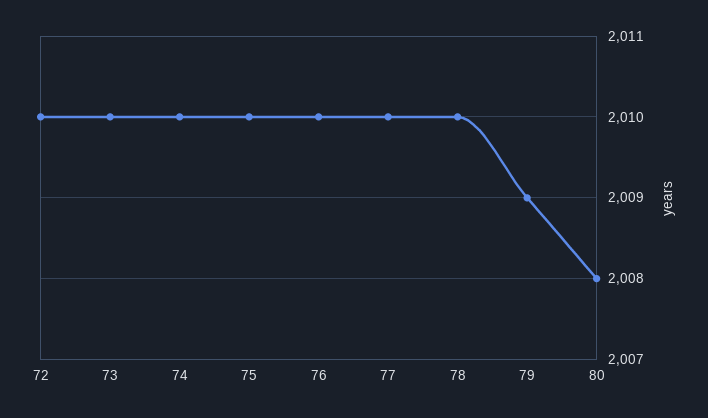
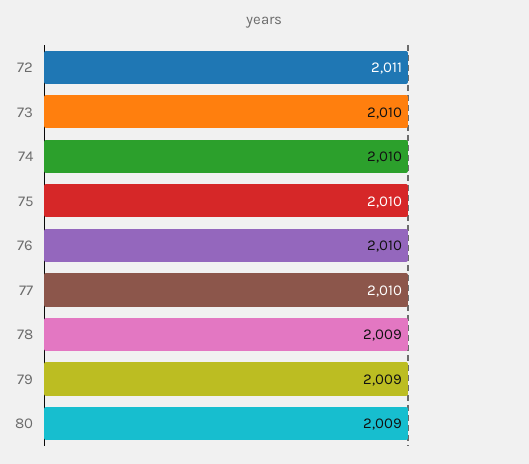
  {
-   "72": 2010,
+   "72": 2011,
    "73": 2010,
    "74": 2010,
    "75": 2010,
    "76": 2010,
    "77": 2010,
-   "78": 2010,
+   "78": 2009,
    "79": 2009,
-   "80": 2008
+   "80": 2009
  }

